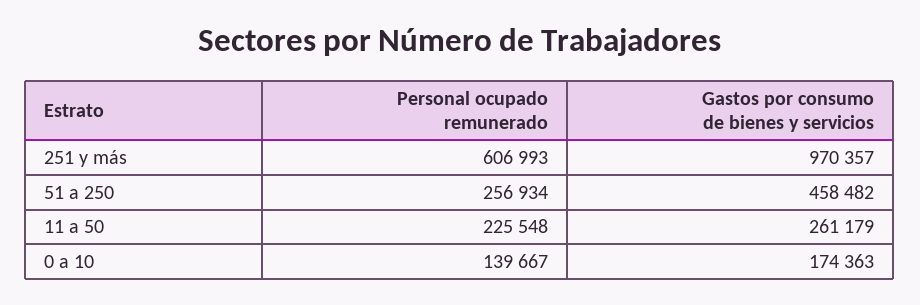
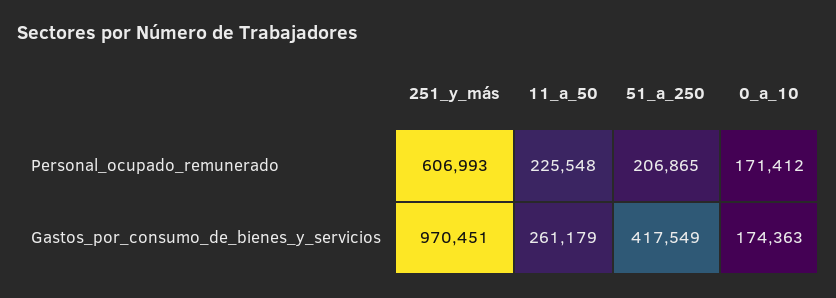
  {
    "Personal ocupado remunerado": {
      "251 y más": 606993,
-     "51 a 250": 256934,
+     "51 a 250": 206865,
      "11 a 50": 225548,
-     "0 a 10": 139667
+     "0 a 10": 171412
    },
    "Gastos por consumo de bienes y servicios": {
-     "251 y más": 970357,
+     "251 y más": 970451,
-     "51 a 250": 458482,
+     "51 a 250": 417549,
      "11 a 50": 261179,
      "0 a 10": 174363
    }
  }

